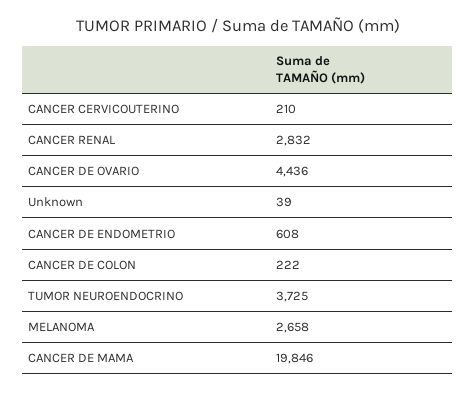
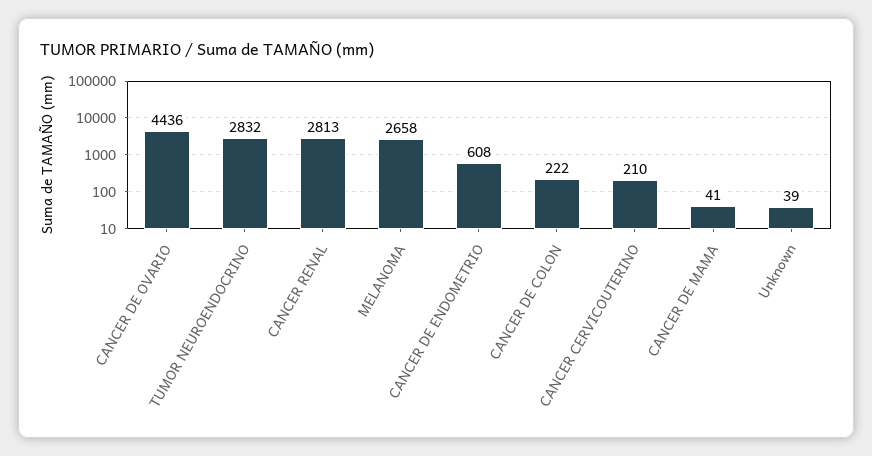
  {
    "CANCER CERVICOUTERINO": 210,
-   "CANCER RENAL": 2832,
+   "CANCER RENAL": 2813,
    "CANCER DE OVARIO": 4436,
    "Unknown": 39,
    "CANCER DE ENDOMETRIO": 608,
    "CANCER DE COLON": 222,
-   "TUMOR NEUROENDOCRINO": 3725,
+   "TUMOR NEUROENDOCRINO": 2832,
    "MELANOMA": 2658,
-   "CANCER DE MAMA": 19846
+   "CANCER DE MAMA": 41
  }

